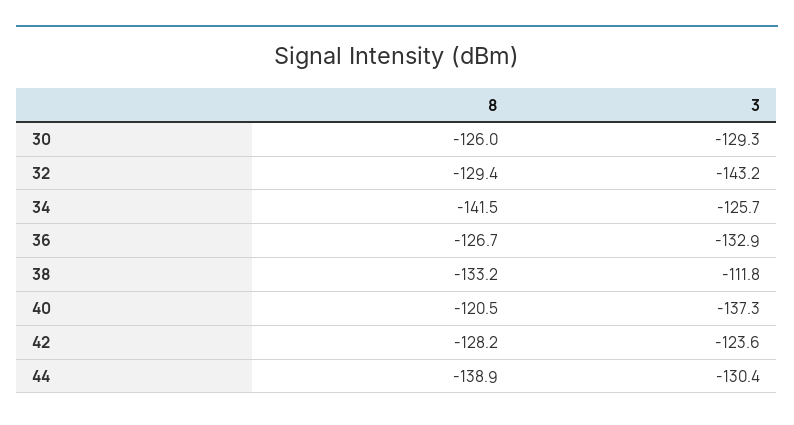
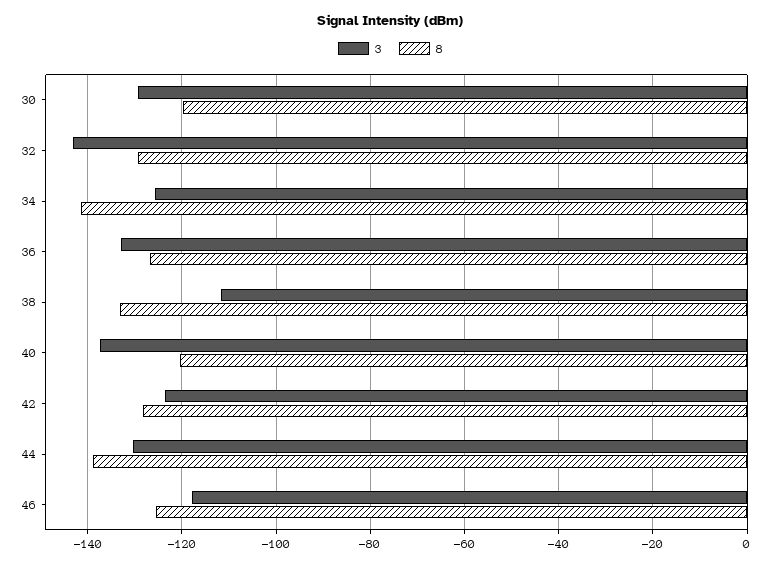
  {
    "8": {
-     "30": -126,
+     "30": -120,
      "32": -129.4,
      "34": -141.5,
      "36": -126.7,
      "38": -133.2,
      "40": -120.5,
      "42": -128.2,
-     "44": -138.9
+     "44": -138.9,
+     "46": -126
    },
    "3": {
      "30": -129.3,
      "32": -143.2,
      "34": -125.7,
      "36": -132.9,
      "38": -111.8,
      "40": -137.3,
      "42": -123.6,
-     "44": -130.4
+     "44": -130.4,
+     "46": -118
    }
  }

